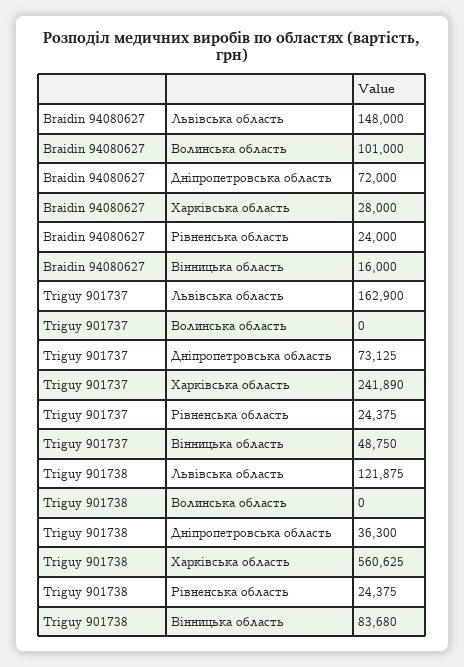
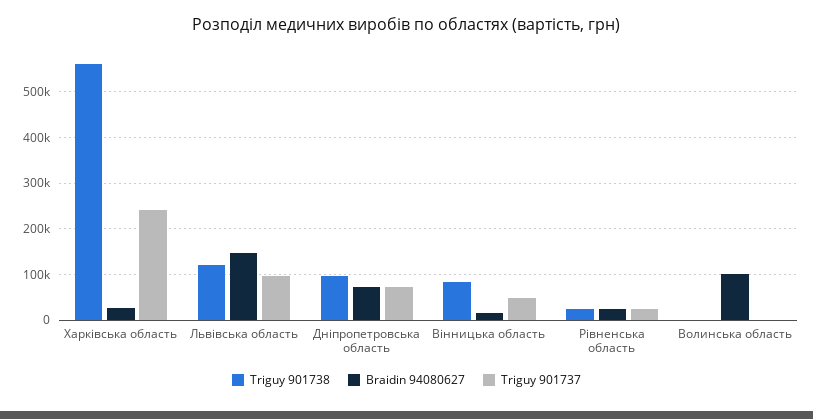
  {
    "Braidin 94080627": {
      "Львівська область": 148000,
      "Волинська область": 101000,
      "Дніпропетровська область": 72000,
      "Харківська область": 28000,
      "Рівненська область": 24000,
      "Вінницька область": 16000
    },
    "Triguy 901737": {
-     "Львівська область": 162900,
+     "Львівська область": 100000,
      "Волинська область": 0,
      "Дніпропетровська область": 73125,
      "Харківська область": 241890,
      "Рівненська область": 24375,
      "Вінницька область": 48750
    },
    "Triguy 901738": {
      "Львівська область": 121875,
      "Волинська область": 0,
-     "Дніпропетровська область": 36300,
+     "Дніпропетровська область": 100000,
      "Харківська область": 560625,
      "Рівненська область": 24375,
      "Вінницька область": 83680
    }
  }

